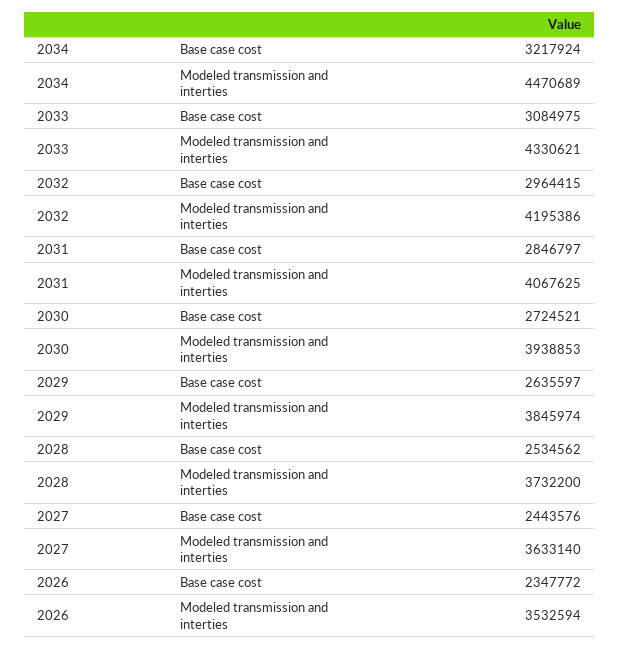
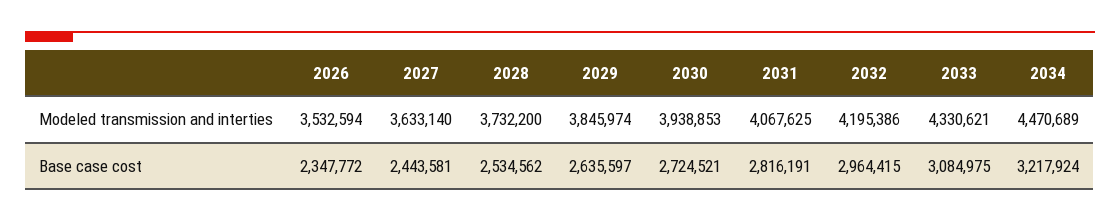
  {
    "2034": {
      "Base case cost": 3217924,
      "Modeled transmission and interties": 4470689
    },
    "2033": {
      "Base case cost": 3084975,
      "Modeled transmission and interties": 4330621
    },
    "2032": {
      "Base case cost": 2964415,
      "Modeled transmission and interties": 4195386
    },
    "2031": {
-     "Base case cost": 2846797,
+     "Base case cost": 2816191,
      "Modeled transmission and interties": 4067625
    },
    "2030": {
      "Base case cost": 2724521,
      "Modeled transmission and interties": 3938853
    },
    "2029": {
      "Base case cost": 2635597,
      "Modeled transmission and interties": 3845974
    },
    "2028": {
      "Base case cost": 2534562,
      "Modeled transmission and interties": 3732200
    },
    "2027": {
-     "Base case cost": 2443576,
+     "Base case cost": 2443581,
      "Modeled transmission and interties": 3633140
    },
    "2026": {
      "Base case cost": 2347772,
      "Modeled transmission and interties": 3532594
    }
  }

